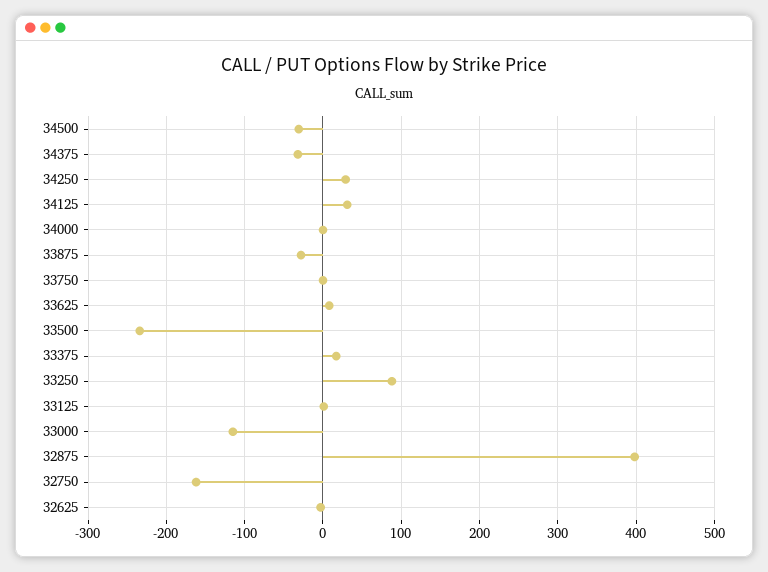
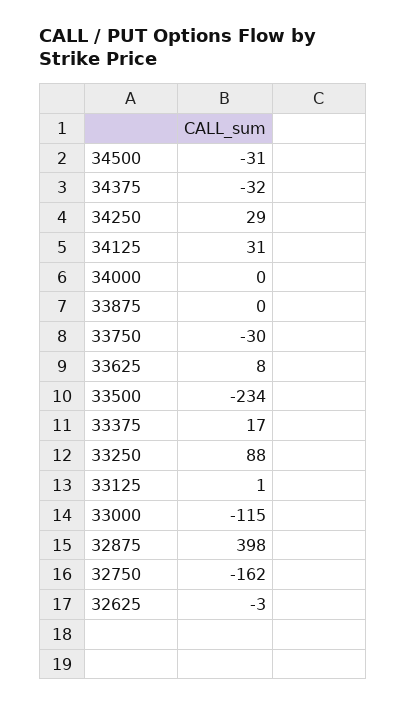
  {
    "34500": -31,
    "34375": -32,
    "34250": 29,
    "34125": 31,
    "34000": 0,
-   "33875": -30,
+   "33875": 0,
-   "33750": 0,
+   "33750": -30,
    "33625": 8,
    "33500": -234,
    "33375": 17,
    "33250": 88,
    "33125": 1,
    "33000": -115,
    "32875": 398,
    "32750": -162,
    "32625": -3
  }

